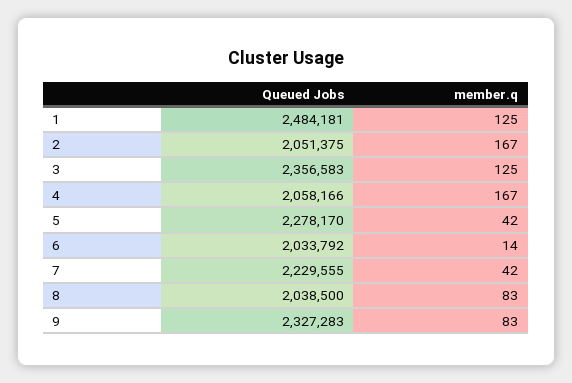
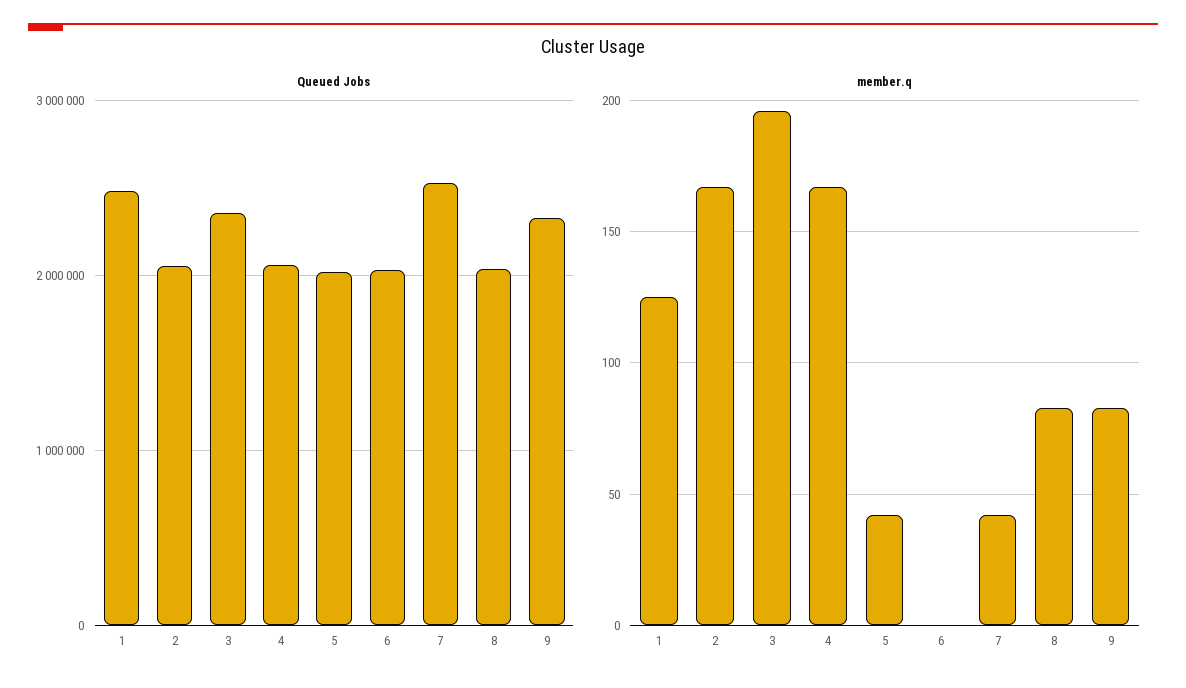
  {
    "Queued Jobs": {
      "1": 2484181,
      "2": 2051375,
      "3": 2356583,
      "4": 2058166,
-     "5": 2278170,
+     "5": 2000000,
      "6": 2033792,
-     "7": 2229555,
+     "7": 2500000,
      "8": 2038500,
      "9": 2327283
    },
    "member.q": {
      "1": 125,
      "2": 167,
-     "3": 125,
+     "3": 195,
      "4": 167,
      "5": 42,
-     "6": 14,
+     "6": 0,
      "7": 42,
      "8": 83,
      "9": 83
    }
  }

